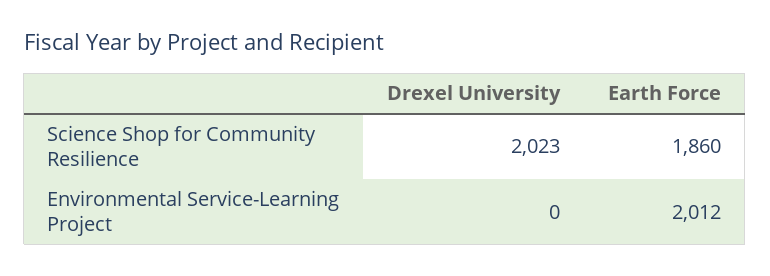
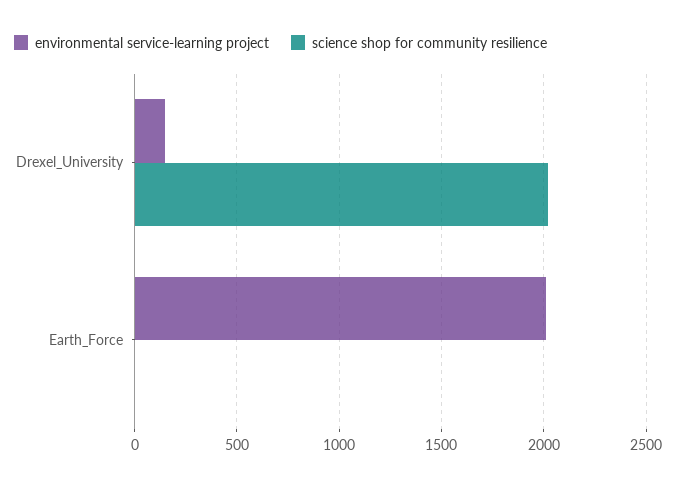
  {
    "Science Shop for Community Resilience": {
      "Drexel University": 2023,
-     "Earth Force": 1860
+     "Earth Force": 0
    },
    "Environmental Service-Learning Project": {
-     "Drexel University": 0,
+     "Drexel University": 150,
      "Earth Force": 2012
    }
  }

